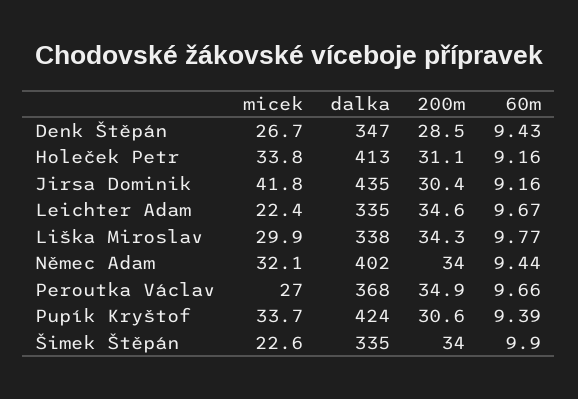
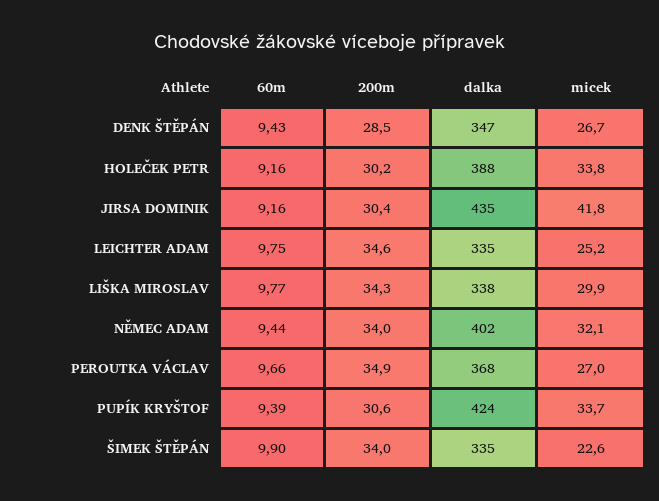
  {
    "micek": {
      "Denk Štěpán": 26.7,
      "Holeček Petr": 33.8,
      "Jirsa Dominik": 41.8,
-     "Leichter Adam": 22.4,
+     "Leichter Adam": 25.2,
      "Liška Miroslav": 29.9,
      "Němec Adam": 32.1,
      "Peroutka Václav": 27,
      "Pupík Kryštof": 33.7,
      "Šimek Štěpán": 22.6
    },
    "dalka": {
      "Denk Štěpán": 347,
-     "Holeček Petr": 413,
+     "Holeček Petr": 388,
      "Jirsa Dominik": 435,
      "Leichter Adam": 335,
      "Liška Miroslav": 338,
      "Němec Adam": 402,
      "Peroutka Václav": 368,
      "Pupík Kryštof": 424,
      "Šimek Štěpán": 335
    },
    "200m": {
      "Denk Štěpán": 28.5,
-     "Holeček Petr": 31.1,
+     "Holeček Petr": 30.2,
      "Jirsa Dominik": 30.4,
      "Leichter Adam": 34.6,
      "Liška Miroslav": 34.3,
      "Němec Adam": 34,
      "Peroutka Václav": 34.9,
      "Pupík Kryštof": 30.6,
      "Šimek Štěpán": 34
    },
    "60m": {
      "Denk Štěpán": 9.43,
      "Holeček Petr": 9.16,
      "Jirsa Dominik": 9.16,
-     "Leichter Adam": 9.67,
+     "Leichter Adam": 9.75,
      "Liška Miroslav": 9.77,
      "Němec Adam": 9.44,
      "Peroutka Václav": 9.66,
      "Pupík Kryštof": 9.39,
      "Šimek Štěpán": 9.9
    }
  }

